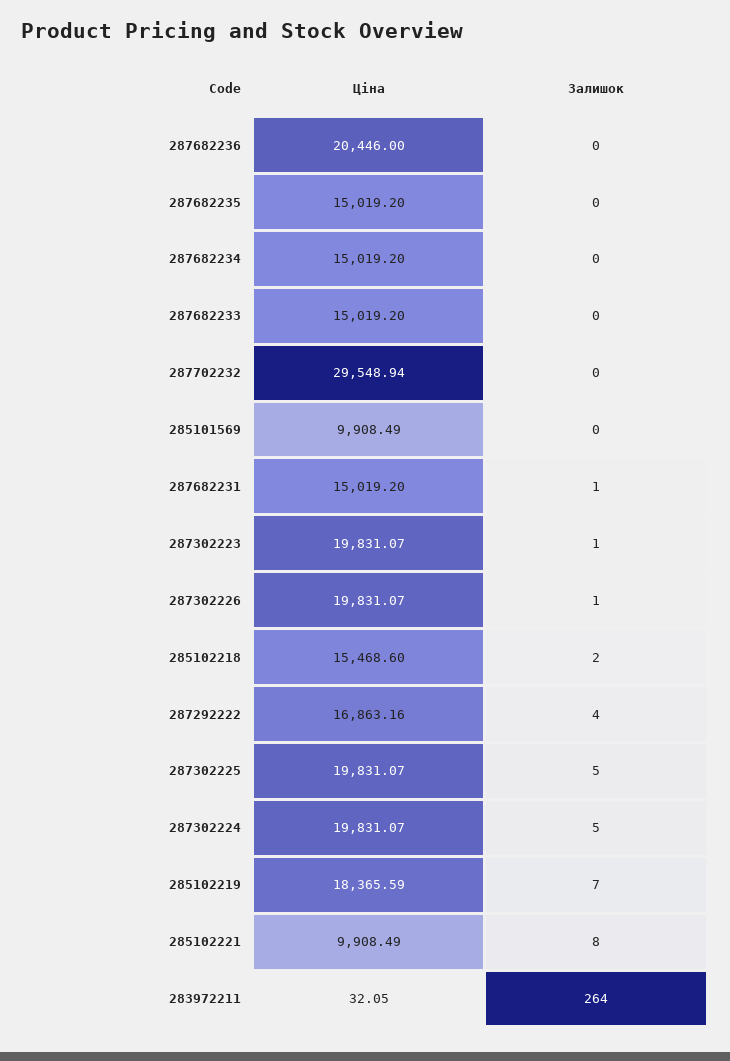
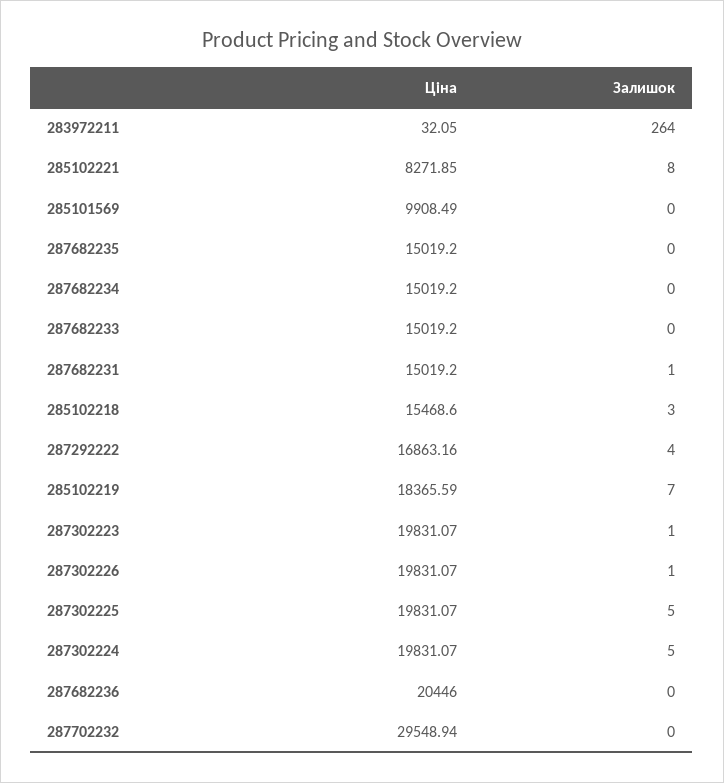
  {
    "Ціна": {
      "287682236": 20446,
      "287682235": 15019.2,
      "287682234": 15019.2,
      "287682233": 15019.2,
      "287702232": 29548.94,
      "285101569": 9908.49,
      "287682231": 15019.2,
      "287302223": 19831.07,
      "287302226": 19831.07,
      "285102218": 15468.6,
      "287292222": 16863.16,
      "287302225": 19831.07,
      "287302224": 19831.07,
      "285102219": 18365.59,
-     "285102221": 9908.49,
+     "285102221": 8271.85,
      "283972211": 32.05
    },
    "Залишок": {
      "287682236": 0,
      "287682235": 0,
      "287682234": 0,
      "287682233": 0,
      "287702232": 0,
      "285101569": 0,
      "287682231": 1,
      "287302223": 1,
      "287302226": 1,
-     "285102218": 2,
+     "285102218": 3,
      "287292222": 4,
      "287302225": 5,
      "287302224": 5,
      "285102219": 7,
      "285102221": 8,
      "283972211": 264
    }
  }

